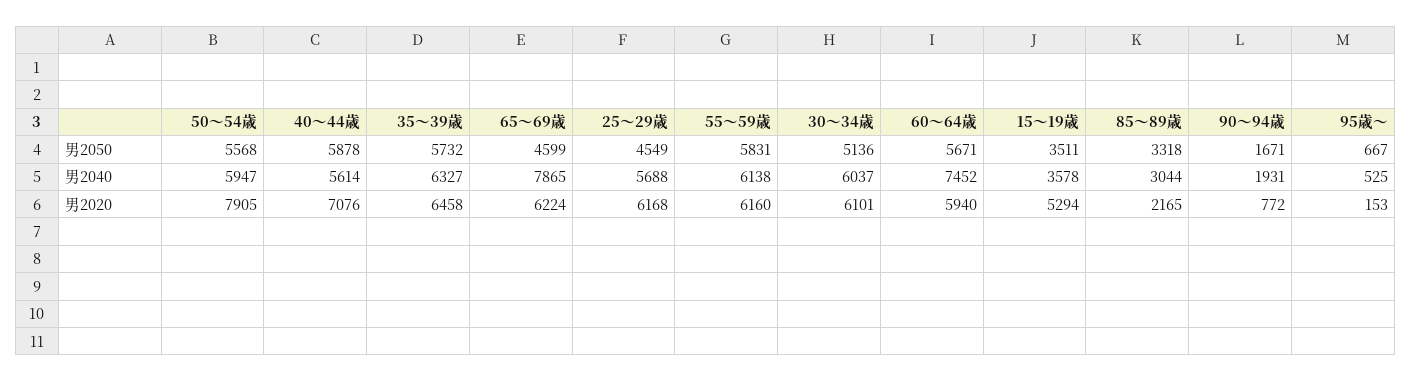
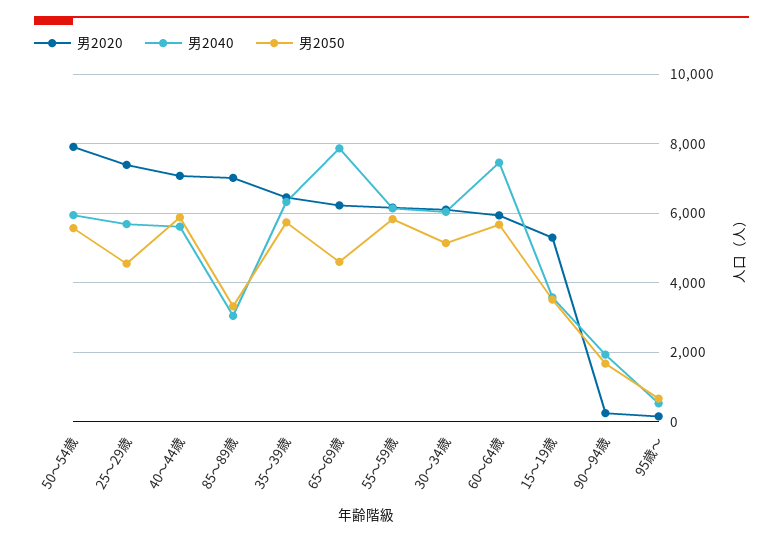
  {
    "男2050": {
      "50～54歳": 5568,
      "40～44歳": 5878,
      "35～39歳": 5732,
      "65～69歳": 4599,
      "25～29歳": 4549,
      "55～59歳": 5831,
      "30～34歳": 5136,
      "60～64歳": 5671,
      "15～19歳": 3511,
      "85～89歳": 3318,
      "90～94歳": 1671,
      "95歳～": 667
    },
    "男2040": {
      "50～54歳": 5947,
      "40～44歳": 5614,
      "35～39歳": 6327,
      "65～69歳": 7865,
      "25～29歳": 5688,
      "55～59歳": 6138,
      "30～34歳": 6037,
      "60～64歳": 7452,
      "15～19歳": 3578,
      "85～89歳": 3044,
      "90～94歳": 1931,
      "95歳～": 525
    },
    "男2020": {
      "50～54歳": 7905,
      "40～44歳": 7076,
      "35～39歳": 6458,
      "65～69歳": 6224,
-     "25～29歳": 6168,
+     "25～29歳": 7400,
      "55～59歳": 6160,
      "30～34歳": 6101,
      "60～64歳": 5940,
      "15～19歳": 5294,
-     "85～89歳": 2165,
+     "85～89歳": 7000,
-     "90～94歳": 772,
+     "90～94歳": 200,
      "95歳～": 153
    }
  }

